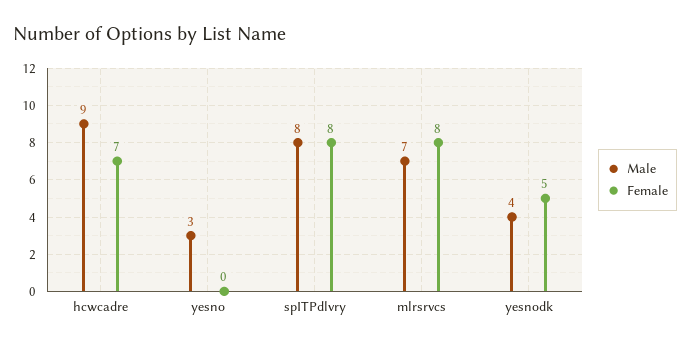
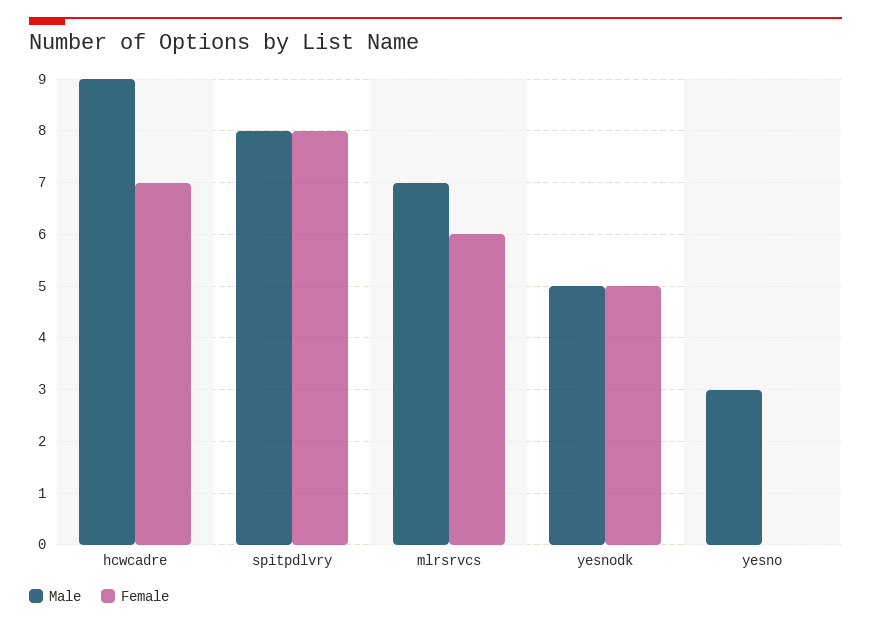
  {
    "Male": {
      "hcwcadre": 9,
      "yesno": 3,
      "spITPdlvry": 8,
      "mlrsrvcs": 7,
-     "yesnodk": 4
+     "yesnodk": 5
    },
    "Female": {
      "hcwcadre": 7,
      "yesno": 0,
      "spITPdlvry": 8,
-     "mlrsrvcs": 8,
+     "mlrsrvcs": 6,
      "yesnodk": 5
    }
  }

